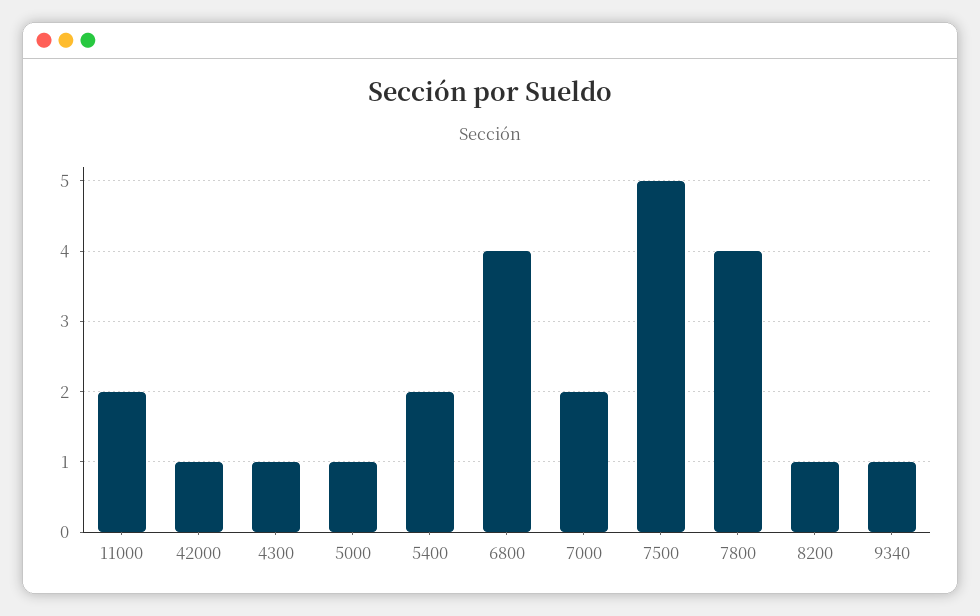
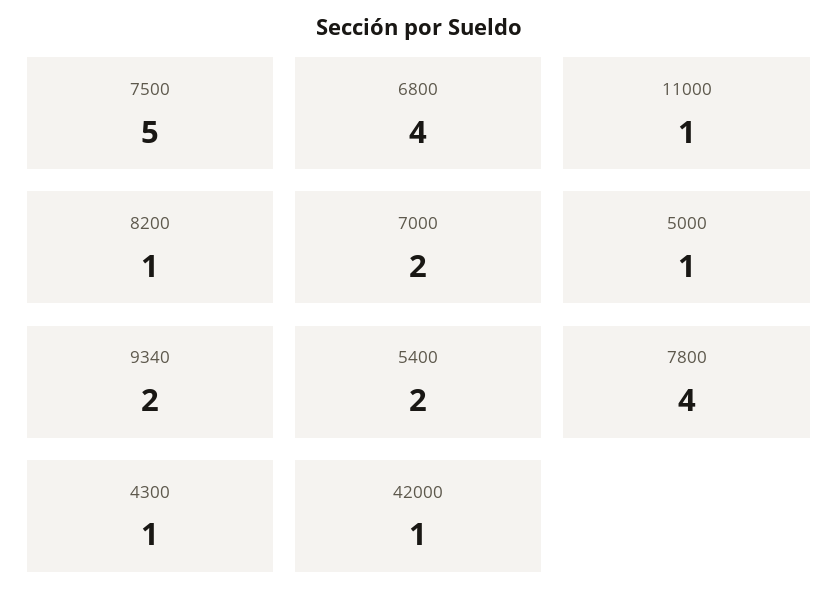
  {
-   "11000": 2,
+   "11000": 1,
    "42000": 1,
    "4300": 1,
    "5000": 1,
    "5400": 2,
    "6800": 4,
    "7000": 2,
    "7500": 5,
    "7800": 4,
    "8200": 1,
-   "9340": 1
+   "9340": 2
  }

